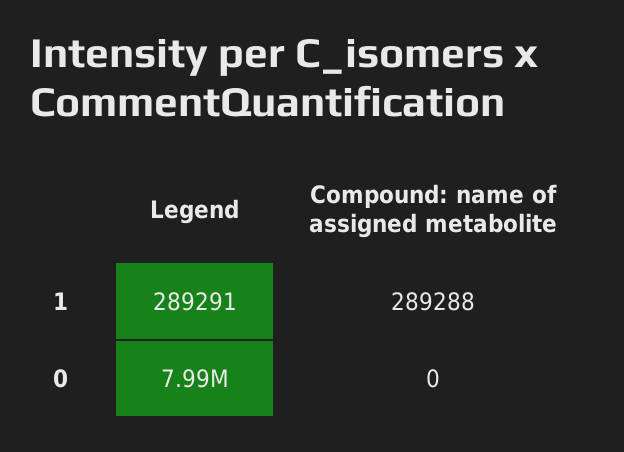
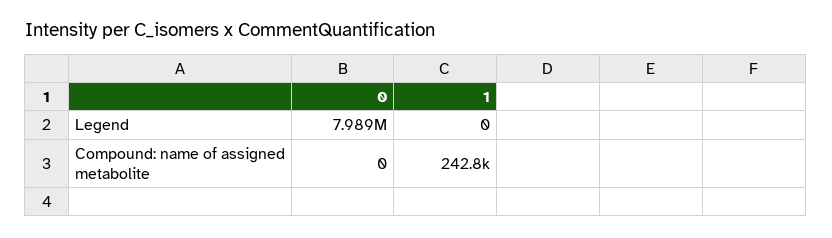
  {
    "Legend": {
-     "1": 289291,
+     "1": 0,
      "0": 7989000
    },
    "Compound: name of assigned metabolite": {
-     "1": 289288,
+     "1": 242800,
      "0": 0
    }
  }

